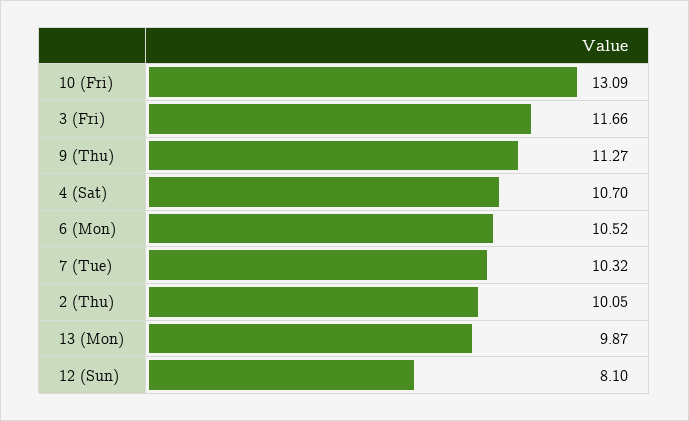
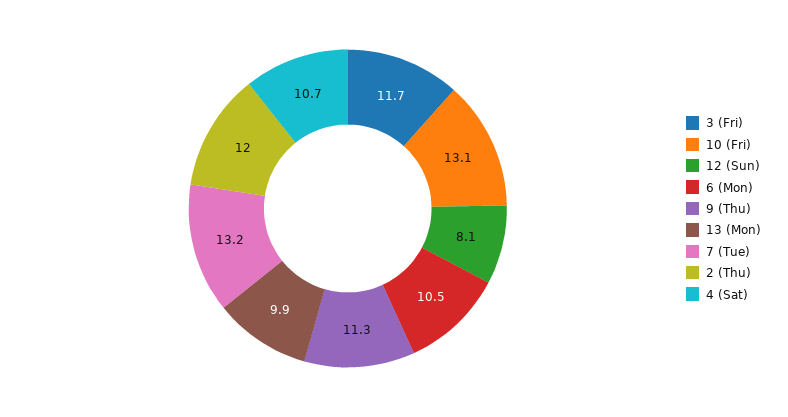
  {
    "10 (Fri)": 13.09,
    "3 (Fri)": 11.66,
    "9 (Thu)": 11.27,
    "4 (Sat)": 10.7,
    "6 (Mon)": 10.52,
-   "7 (Tue)": 10.32,
+   "7 (Tue)": 13.2,
-   "2 (Thu)": 10.05,
+   "2 (Thu)": 12,
    "13 (Mon)": 9.87,
    "12 (Sun)": 8.1
  }

